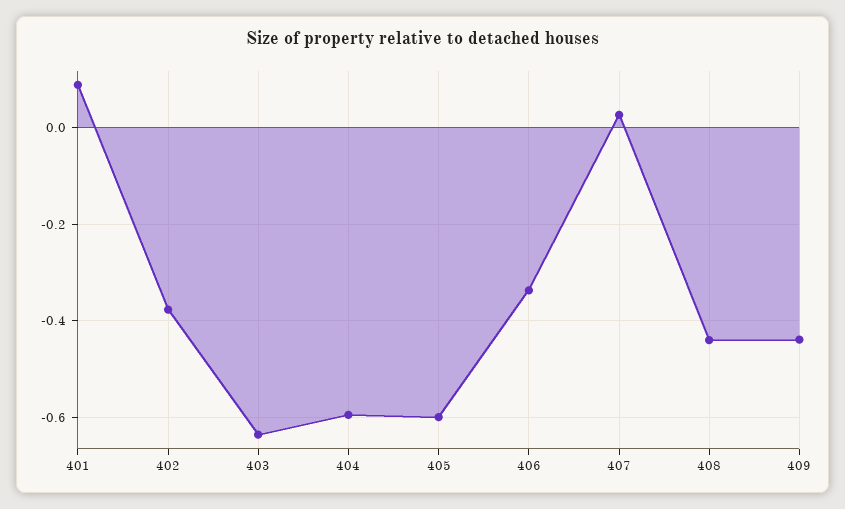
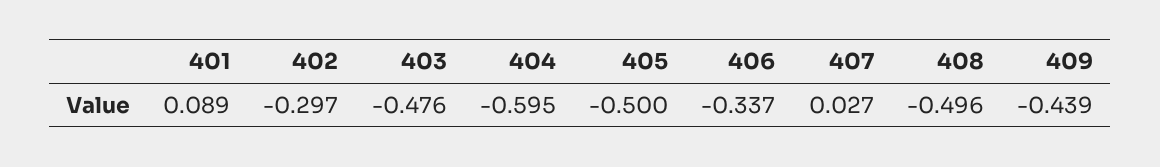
  {
    "401": 0.089,
-   "402": -0.38,
+   "402": -0.297,
-   "403": -0.64,
+   "403": -0.476,
    "404": -0.595,
-   "405": -0.6,
+   "405": -0.5,
    "406": -0.337,
    "407": 0.027,
-   "408": -0.44,
+   "408": -0.496,
    "409": -0.439
  }

